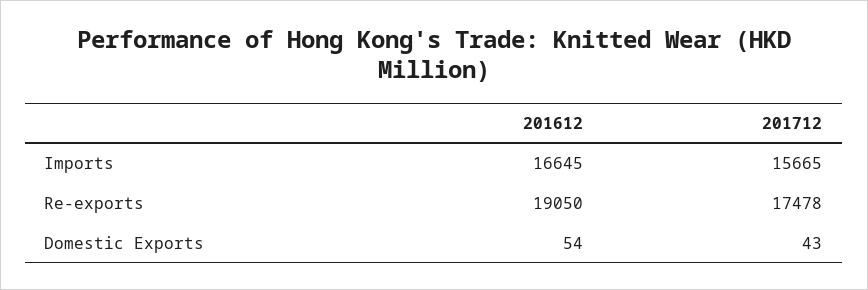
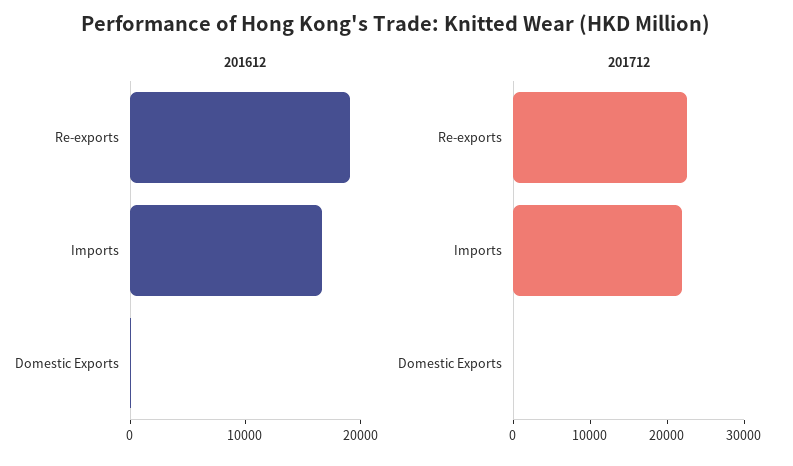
  {
    "201612": {
      "Imports": 16645,
      "Re-exports": 19050,
      "Domestic Exports": 54
    },
    "201712": {
-     "Imports": 15665,
+     "Imports": 22000,
-     "Re-exports": 17478,
+     "Re-exports": 22000,
      "Domestic Exports": 43
    }
  }

